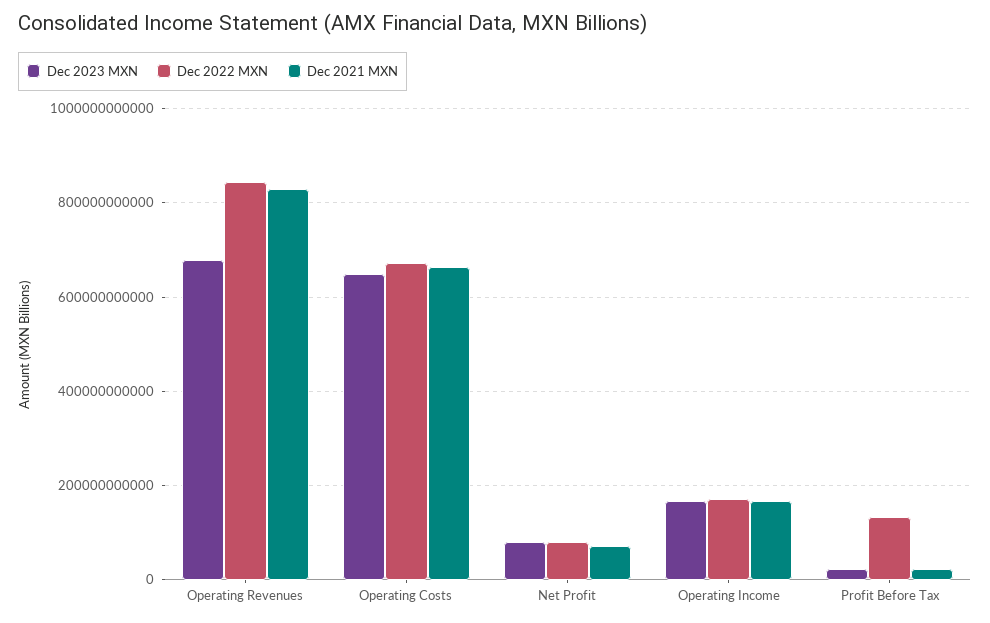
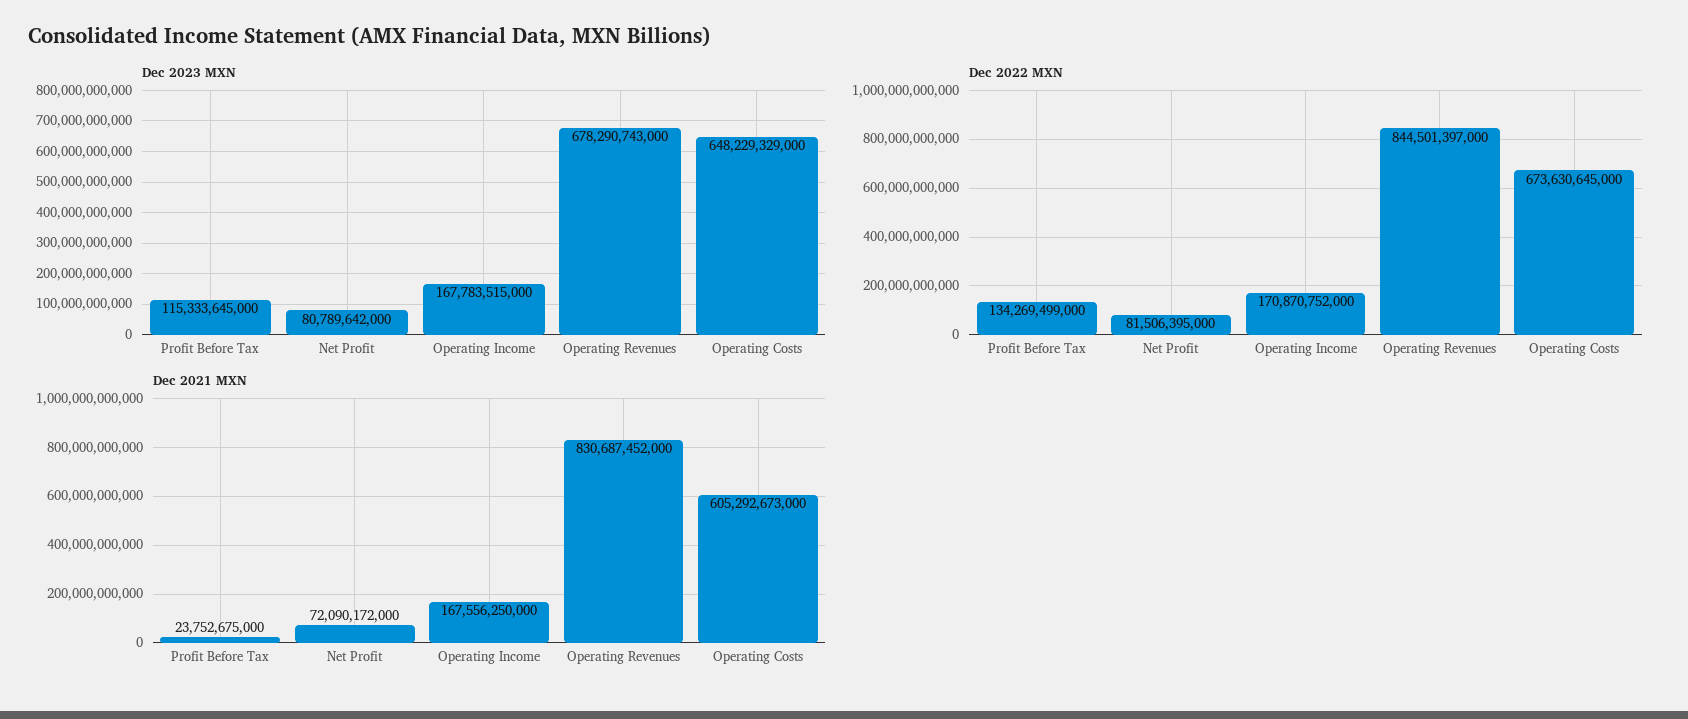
  {
    "Dec 2023 MXN": {
      "Operating Revenues": 678290743000,
      "Operating Costs": 648229329000,
      "Net Profit": 80789642000,
      "Operating Income": 167783515000,
-     "Profit Before Tax": 20000000000
+     "Profit Before Tax": 115333645000
    },
    "Dec 2022 MXN": {
      "Operating Revenues": 844501397000,
      "Operating Costs": 673630645000,
      "Net Profit": 81506395000,
      "Operating Income": 170870752000,
      "Profit Before Tax": 134269499000
    },
    "Dec 2021 MXN": {
      "Operating Revenues": 830687452000,
-     "Operating Costs": 660000000000,
+     "Operating Costs": 605292673000,
      "Net Profit": 72090172000,
      "Operating Income": 167556250000,
      "Profit Before Tax": 23752675000
    }
  }

